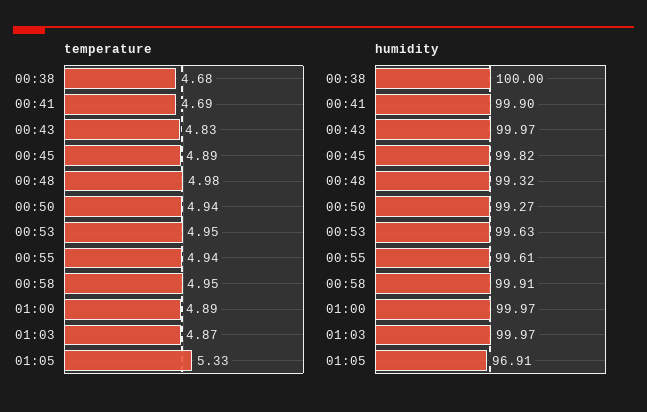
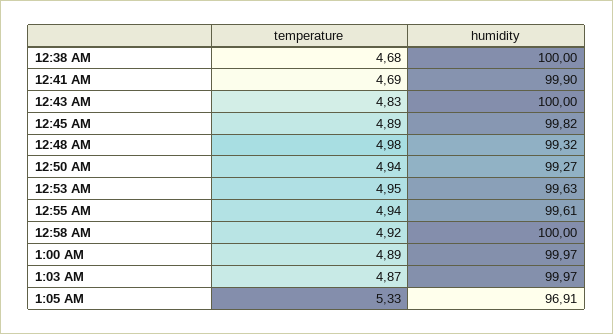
  {
    "temperature": {
      "00:38": 4.68,
      "00:41": 4.69,
      "00:43": 4.83,
      "00:45": 4.89,
      "00:48": 4.98,
      "00:50": 4.94,
      "00:53": 4.95,
      "00:55": 4.94,
-     "00:58": 4.95,
+     "00:58": 4.92,
      "01:00": 4.89,
      "01:03": 4.87,
      "01:05": 5.33
    },
    "humidity": {
      "00:38": 100,
      "00:41": 99.9,
-     "00:43": 99.97,
+     "00:43": 100,
      "00:45": 99.82,
      "00:48": 99.32,
      "00:50": 99.27,
      "00:53": 99.63,
      "00:55": 99.61,
-     "00:58": 99.91,
+     "00:58": 100,
      "01:00": 99.97,
      "01:03": 99.97,
      "01:05": 96.91
    }
  }

